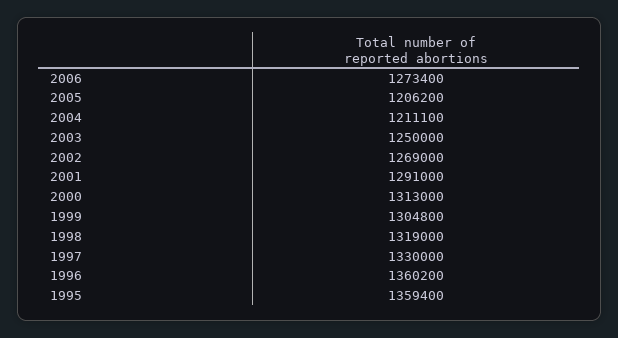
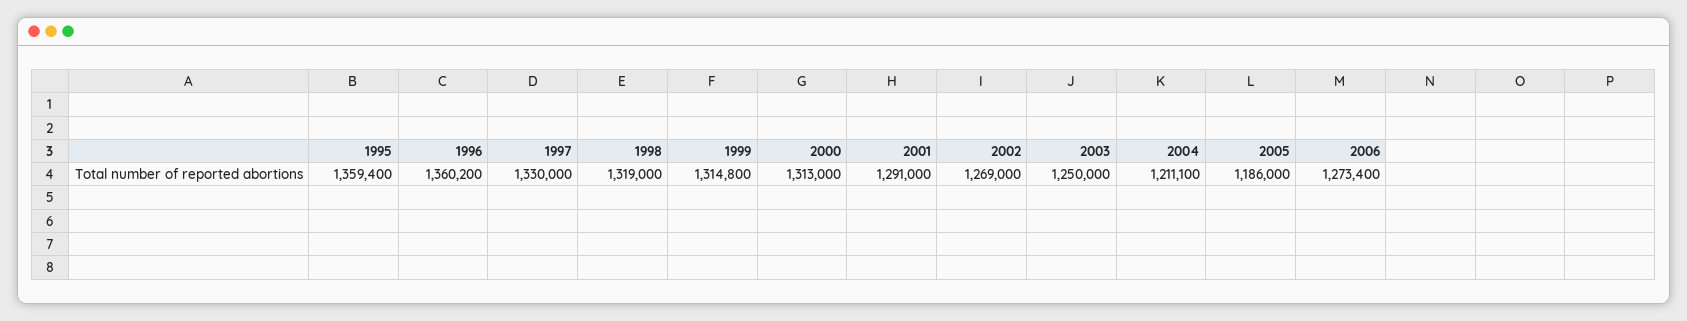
  {
    "2006": 1273400,
-   "2005": 1206200,
+   "2005": 1186000,
    "2004": 1211100,
    "2003": 1250000,
    "2002": 1269000,
    "2001": 1291000,
    "2000": 1313000,
-   "1999": 1304800,
+   "1999": 1314800,
    "1998": 1319000,
    "1997": 1330000,
    "1996": 1360200,
    "1995": 1359400
  }

